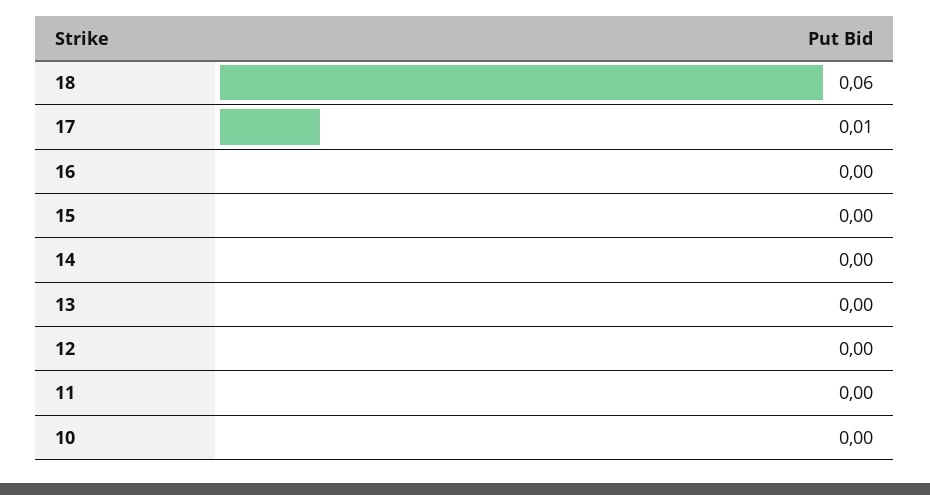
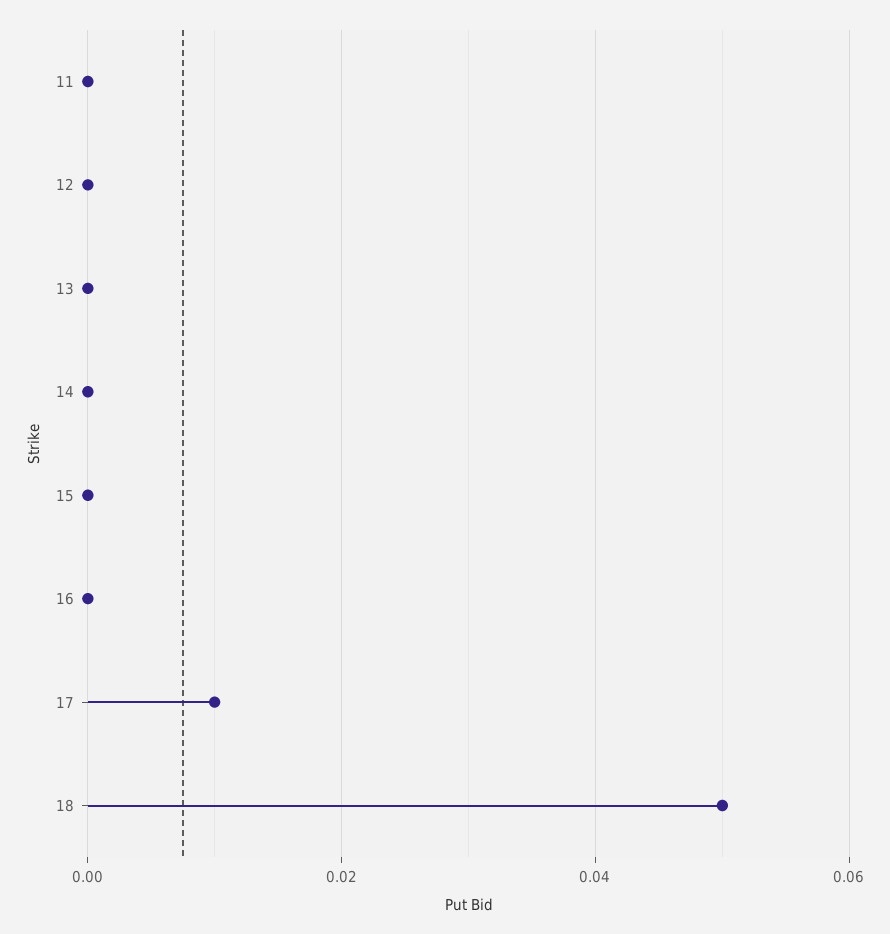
  {
-   "18": 0.06,
+   "18": 0.05,
    "17": 0.01,
    "16": 0,
    "15": 0,
    "14": 0,
    "13": 0,
    "12": 0,
-   "11": 0,
+   "11": 0
-   "10": 0
  }

